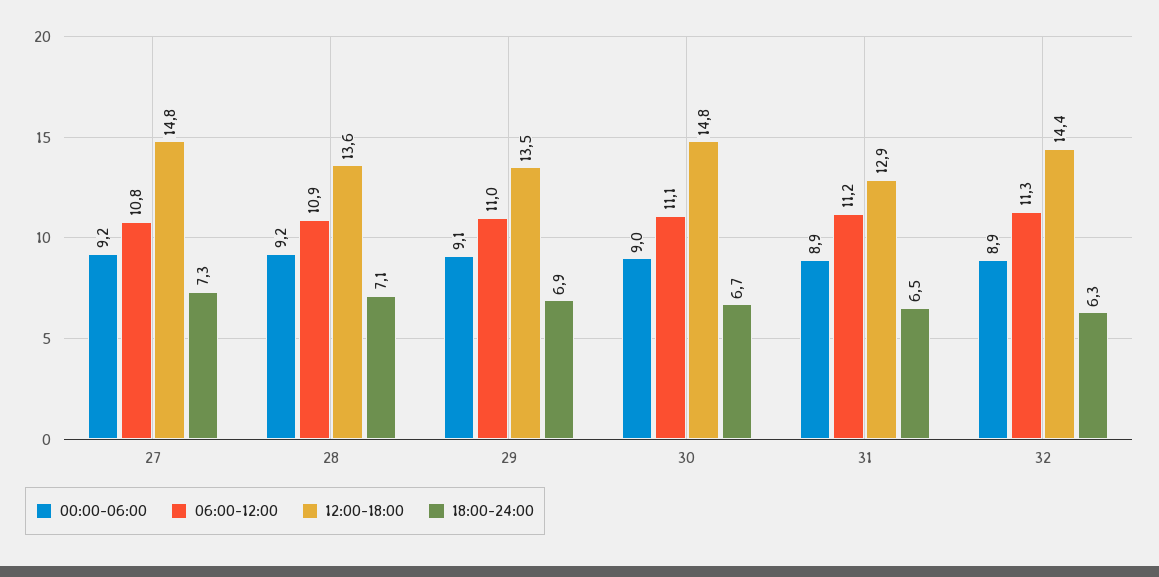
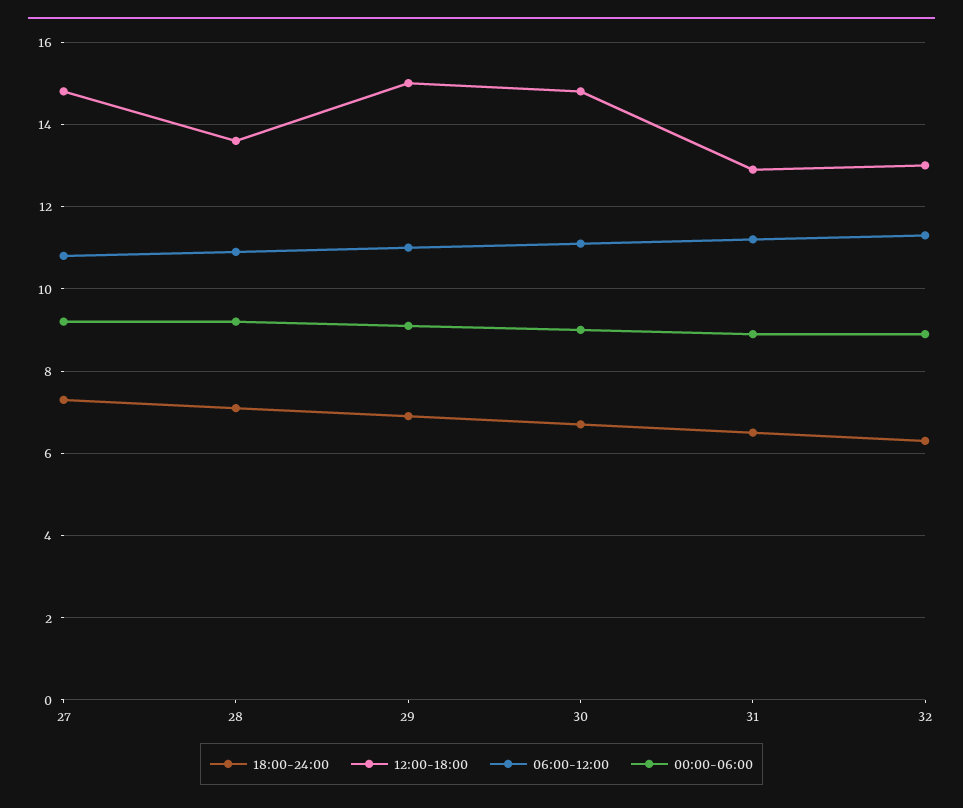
  {
    "00:00-06:00": {
      "27": 9.2,
      "28": 9.2,
      "29": 9.1,
      "30": 9,
      "31": 8.9,
      "32": 8.9
    },
    "06:00-12:00": {
      "27": 10.8,
      "28": 10.9,
      "29": 11,
      "30": 11.1,
      "31": 11.2,
      "32": 11.3
    },
    "12:00-18:00": {
      "27": 14.8,
      "28": 13.6,
-     "29": 13.5,
+     "29": 15,
      "30": 14.8,
      "31": 12.9,
-     "32": 14.4
+     "32": 13
    },
    "18:00-24:00": {
      "27": 7.3,
      "28": 7.1,
      "29": 6.9,
      "30": 6.7,
      "31": 6.5,
      "32": 6.3
    }
  }

